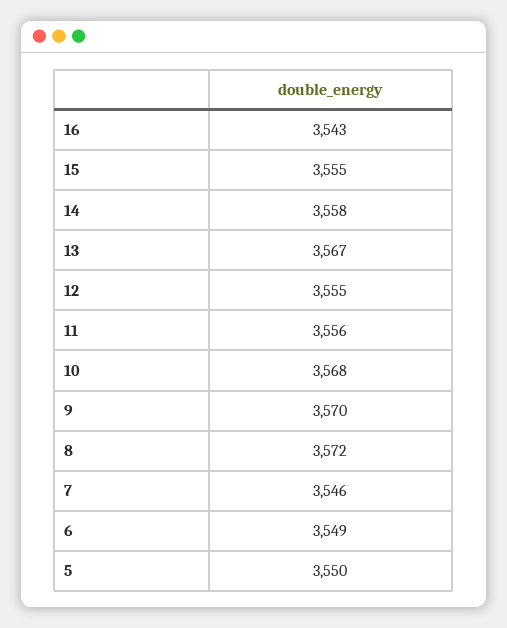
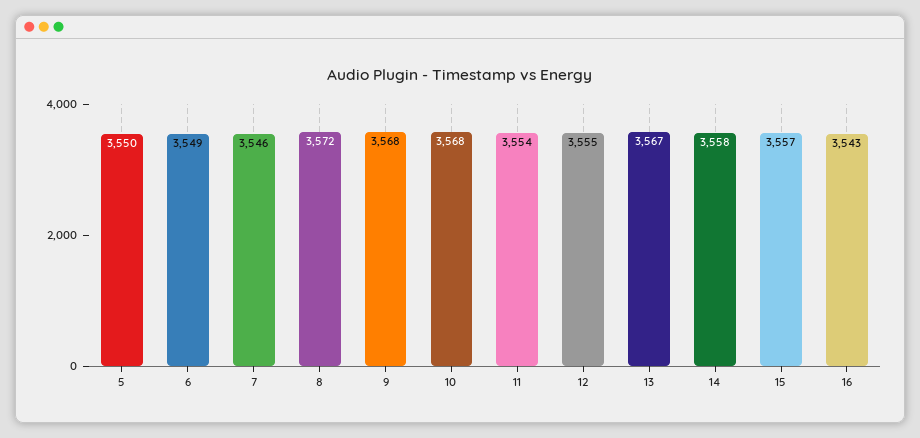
  {
    "16": 3543,
-   "15": 3555,
+   "15": 3557,
    "14": 3558,
    "13": 3567,
    "12": 3555,
-   "11": 3556,
+   "11": 3554,
    "10": 3568,
-   "9": 3570,
+   "9": 3568,
    "8": 3572,
    "7": 3546,
    "6": 3549,
    "5": 3550
  }

